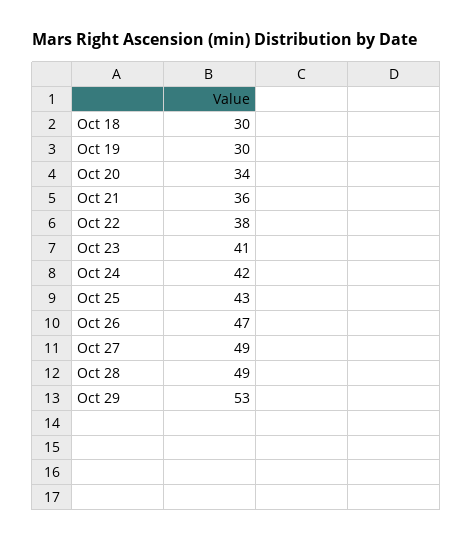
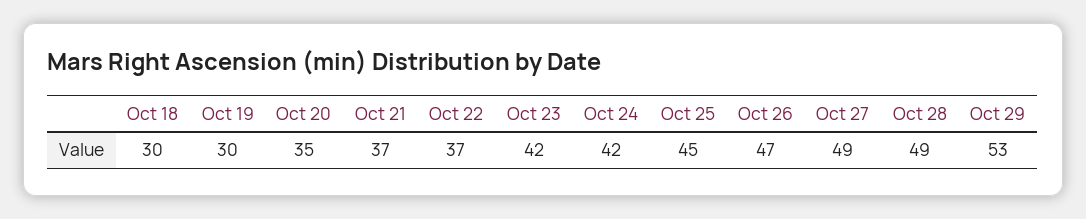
  {
    "Oct 18": 30,
    "Oct 19": 30,
-   "Oct 20": 34,
+   "Oct 20": 35,
-   "Oct 21": 36,
+   "Oct 21": 37,
-   "Oct 22": 38,
+   "Oct 22": 37,
-   "Oct 23": 41,
+   "Oct 23": 42,
    "Oct 24": 42,
-   "Oct 25": 43,
+   "Oct 25": 45,
    "Oct 26": 47,
    "Oct 27": 49,
    "Oct 28": 49,
    "Oct 29": 53
  }

